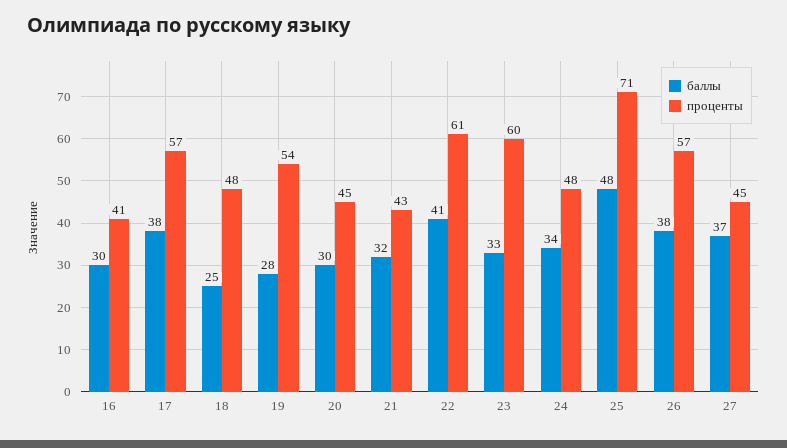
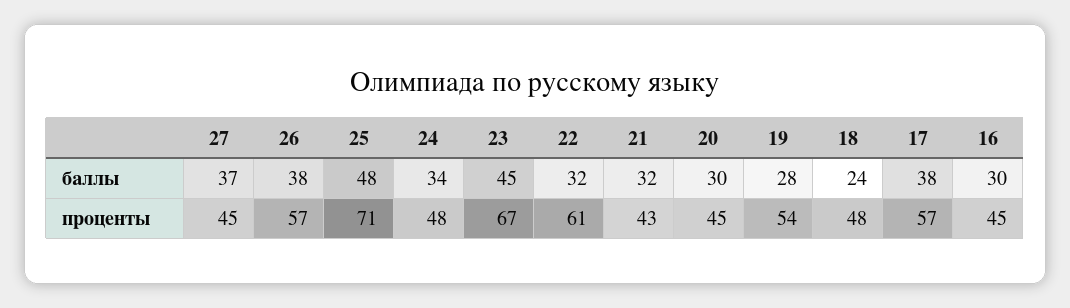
  {
    "баллы": {
      "16": 30,
      "17": 38,
-     "18": 25,
+     "18": 24,
      "19": 28,
      "20": 30,
      "21": 32,
-     "22": 41,
+     "22": 32,
-     "23": 33,
+     "23": 45,
      "24": 34,
      "25": 48,
      "26": 38,
      "27": 37
    },
    "проценты": {
-     "16": 41,
+     "16": 45,
      "17": 57,
      "18": 48,
      "19": 54,
      "20": 45,
      "21": 43,
      "22": 61,
-     "23": 60,
+     "23": 67,
      "24": 48,
      "25": 71,
      "26": 57,
      "27": 45
    }
  }

